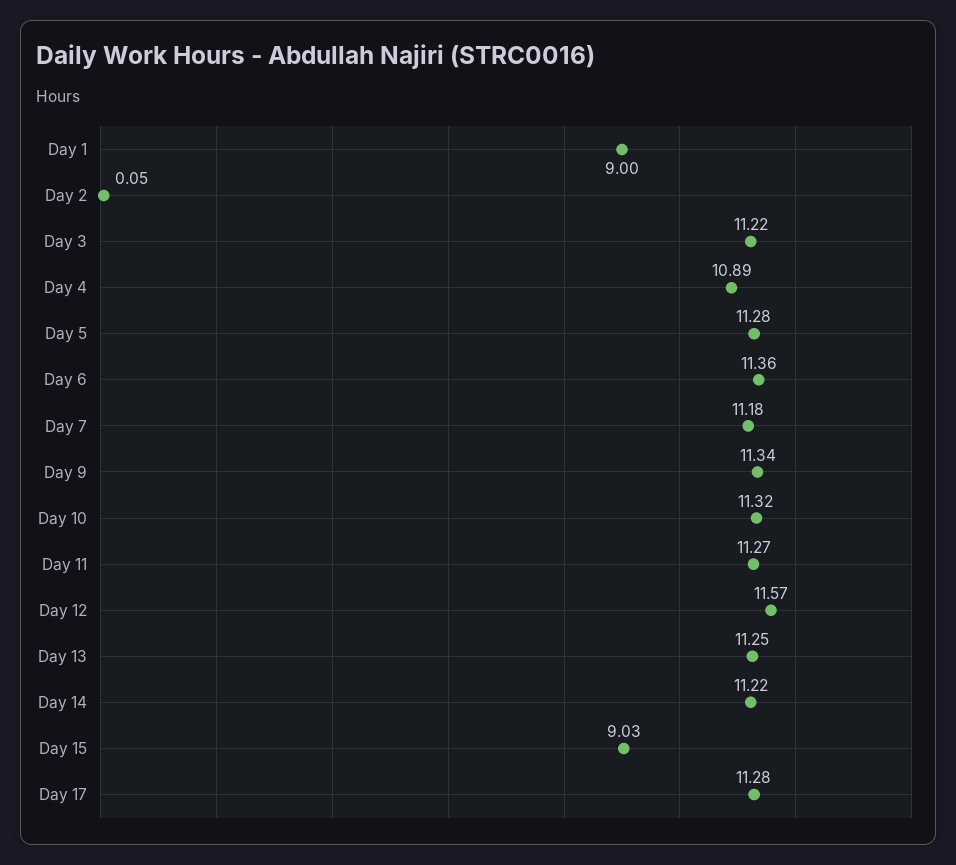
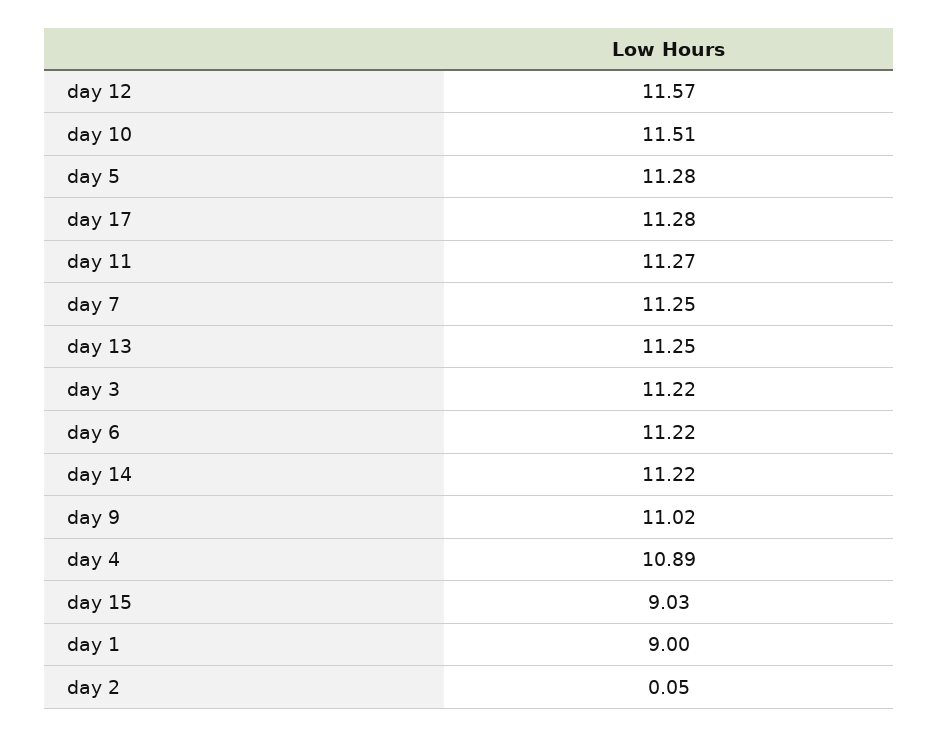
  {
    "Day 1": 9,
    "Day 2": 0.05,
    "Day 3": 11.22,
    "Day 4": 10.89,
    "Day 5": 11.28,
-   "Day 6": 11.36,
+   "Day 6": 11.22,
-   "Day 7": 11.18,
+   "Day 7": 11.25,
-   "Day 9": 11.34,
+   "Day 9": 11.02,
-   "Day 10": 11.32,
+   "Day 10": 11.51,
    "Day 11": 11.27,
    "Day 12": 11.57,
    "Day 13": 11.25,
    "Day 14": 11.22,
    "Day 15": 9.03,
    "Day 17": 11.28
  }

